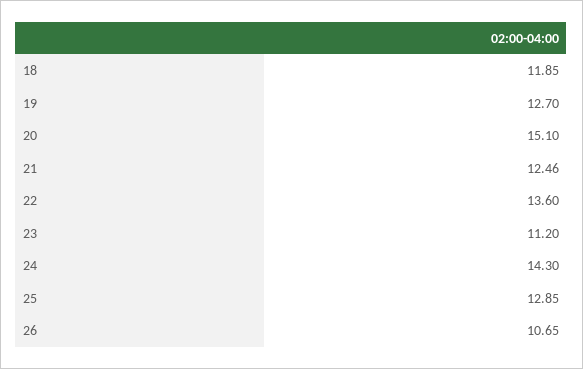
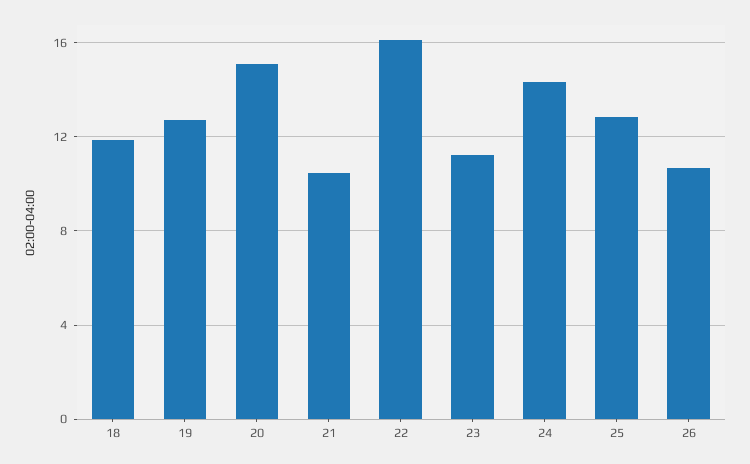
  {
    "18": 11.85,
    "19": 12.7,
    "20": 15.1,
-   "21": 12.46,
+   "21": 10.5,
-   "22": 13.6,
+   "22": 16,
    "23": 11.2,
    "24": 14.3,
    "25": 12.85,
    "26": 10.65
  }

